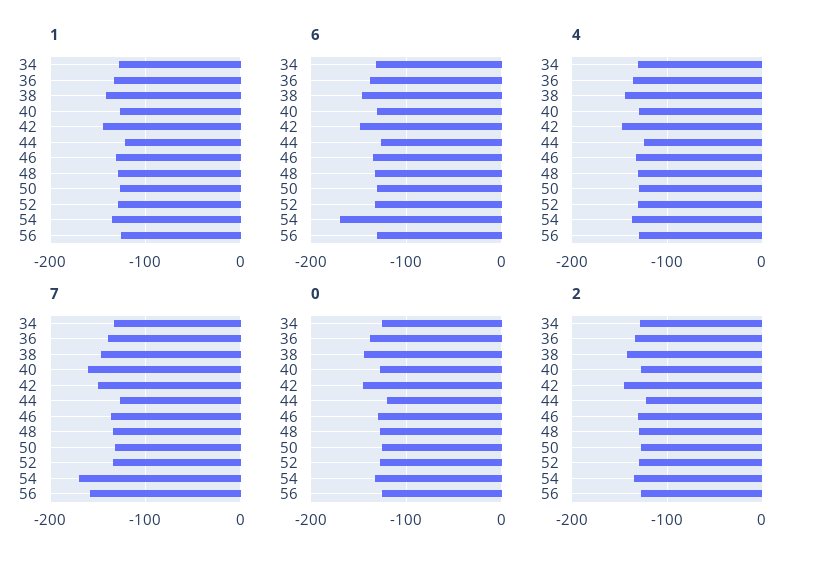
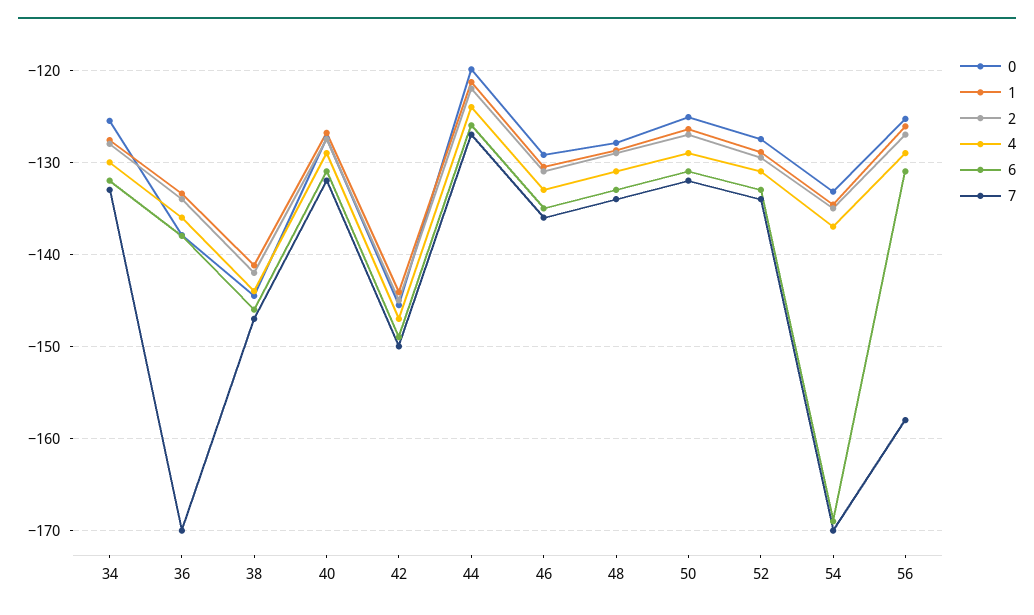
  {
    "1": {
      "34": -128,
      "36": -133,
      "38": -141,
      "40": -127,
      "42": -144,
      "44": -121,
      "46": -131,
      "48": -129,
      "50": -126,
      "52": -129,
      "54": -135,
      "56": -126
    },
    "6": {
      "34": -132,
      "36": -138,
      "38": -146,
      "40": -131,
      "42": -149,
      "44": -126,
      "46": -135,
      "48": -133,
      "50": -131,
      "52": -133,
      "54": -169,
      "56": -131
    },
    "4": {
      "34": -130,
      "36": -136,
      "38": -144,
      "40": -129,
      "42": -147,
      "44": -124,
      "46": -133,
      "48": -131,
      "50": -129,
      "52": -131,
      "54": -137,
      "56": -129
    },
    "7": {
      "34": -133,
-     "36": -140,
+     "36": -170,
      "38": -147,
-     "40": -160,
+     "40": -132,
      "42": -150,
      "44": -127,
      "46": -136,
      "48": -134,
      "50": -132,
      "52": -134,
      "54": -170,
      "56": -158
    },
    "0": {
      "34": -126,
      "36": -138,
      "38": -145,
      "40": -127,
      "42": -146,
      "44": -120,
      "46": -129,
      "48": -128,
      "50": -125,
      "52": -128,
      "54": -133,
      "56": -125
    },
    "2": {
      "34": -128,
      "36": -134,
      "38": -142,
      "40": -128,
      "42": -145,
      "44": -122,
      "46": -131,
      "48": -129,
      "50": -127,
      "52": -130,
      "54": -135,
      "56": -127
    }
  }

